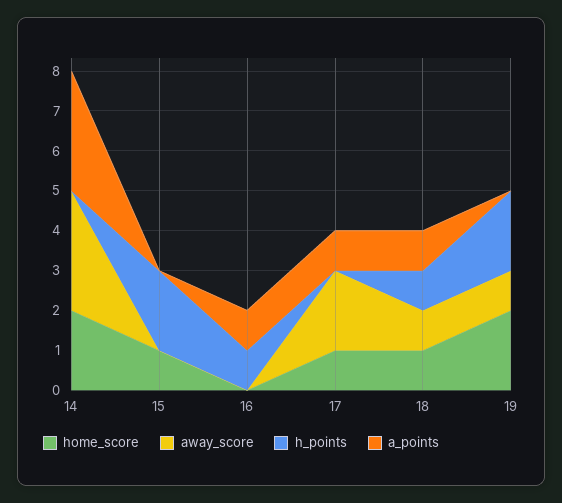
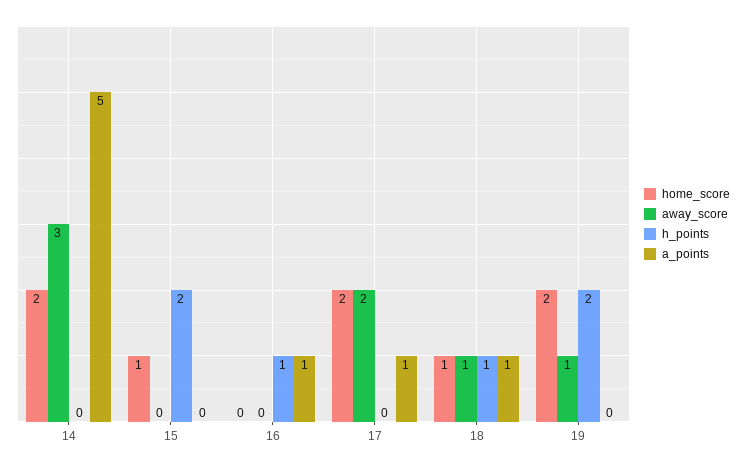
  {
    "home_score": {
      "14": 2,
      "15": 1,
      "16": 0,
-     "17": 1,
+     "17": 2,
      "18": 1,
      "19": 2
    },
    "away_score": {
      "14": 3,
      "15": 0,
      "16": 0,
      "17": 2,
      "18": 1,
      "19": 1
    },
    "h_points": {
      "14": 0,
      "15": 2,
      "16": 1,
      "17": 0,
      "18": 1,
      "19": 2
    },
    "a_points": {
-     "14": 3,
+     "14": 5,
      "15": 0,
      "16": 1,
      "17": 1,
      "18": 1,
      "19": 0
    }
  }

